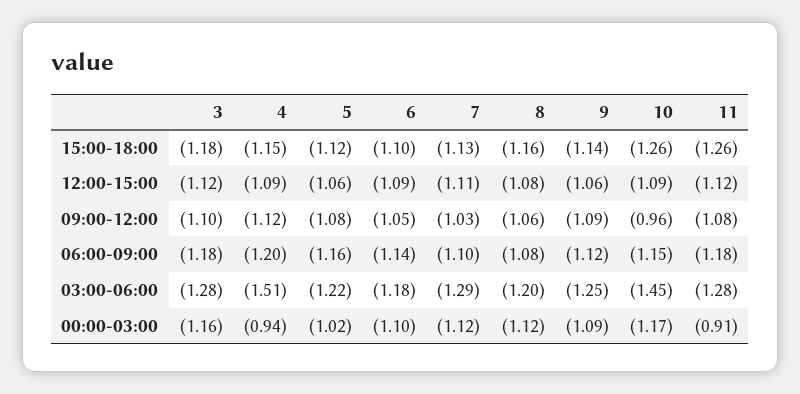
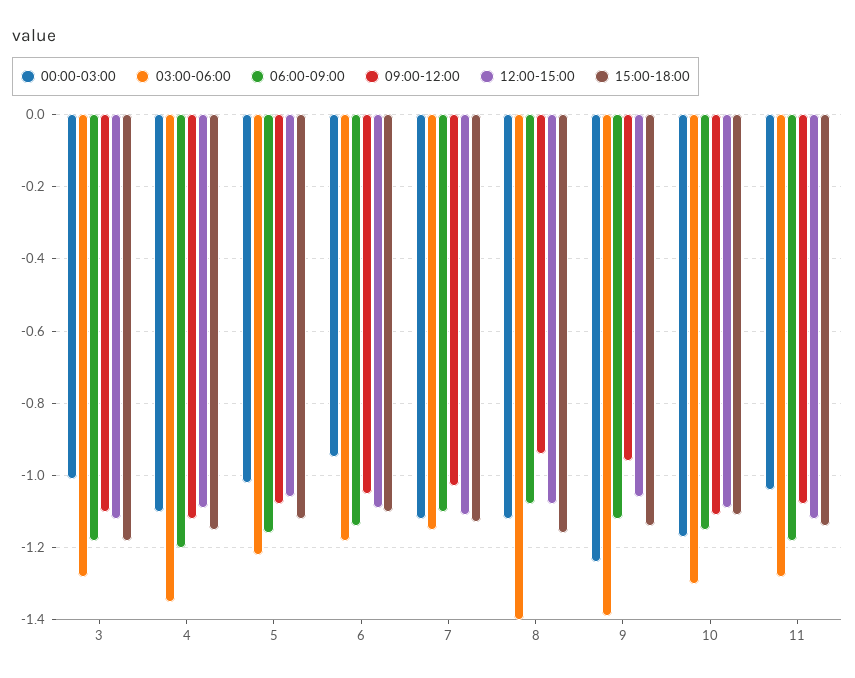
  {
    "15:00-18:00": {
      "3": -1.18,
      "4": -1.15,
      "5": -1.12,
      "6": -1.1,
      "7": -1.13,
      "8": -1.16,
      "9": -1.14,
-     "10": -1.26,
+     "10": -1.1,
-     "11": -1.26
+     "11": -1.15
    },
    "12:00-15:00": {
      "3": -1.12,
      "4": -1.09,
      "5": -1.06,
      "6": -1.09,
      "7": -1.11,
      "8": -1.08,
      "9": -1.06,
      "10": -1.09,
      "11": -1.12
    },
    "09:00-12:00": {
      "3": -1.1,
      "4": -1.12,
      "5": -1.08,
      "6": -1.05,
      "7": -1.03,
-     "8": -1.06,
+     "8": -0.95,
-     "9": -1.09,
+     "9": -0.95,
-     "10": -0.96,
+     "10": -1.1,
      "11": -1.08
    },
    "06:00-09:00": {
      "3": -1.18,
      "4": -1.2,
      "5": -1.16,
      "6": -1.14,
      "7": -1.1,
      "8": -1.08,
      "9": -1.12,
      "10": -1.15,
      "11": -1.18
    },
    "03:00-06:00": {
      "3": -1.28,
-     "4": -1.51,
+     "4": -1.35,
      "5": -1.22,
      "6": -1.18,
-     "7": -1.29,
+     "7": -1.15,
-     "8": -1.2,
+     "8": -1.4,
-     "9": -1.25,
+     "9": -1.4,
-     "10": -1.45,
+     "10": -1.3,
      "11": -1.28
    },
    "00:00-03:00": {
-     "3": -1.16,
+     "3": -1,
-     "4": -0.94,
+     "4": -1.1,
      "5": -1.02,
-     "6": -1.1,
+     "6": -0.95,
      "7": -1.12,
      "8": -1.12,
-     "9": -1.09,
+     "9": -1.25,
      "10": -1.17,
-     "11": -0.91
+     "11": -1.05
    }
  }

